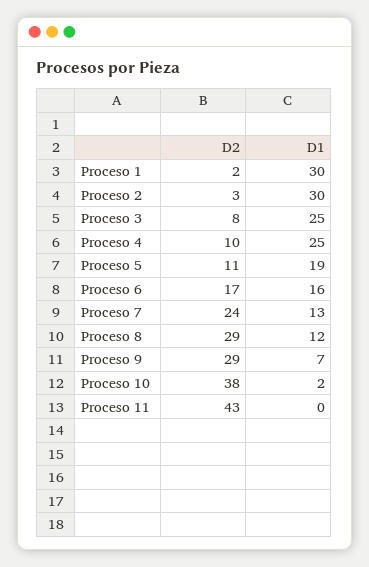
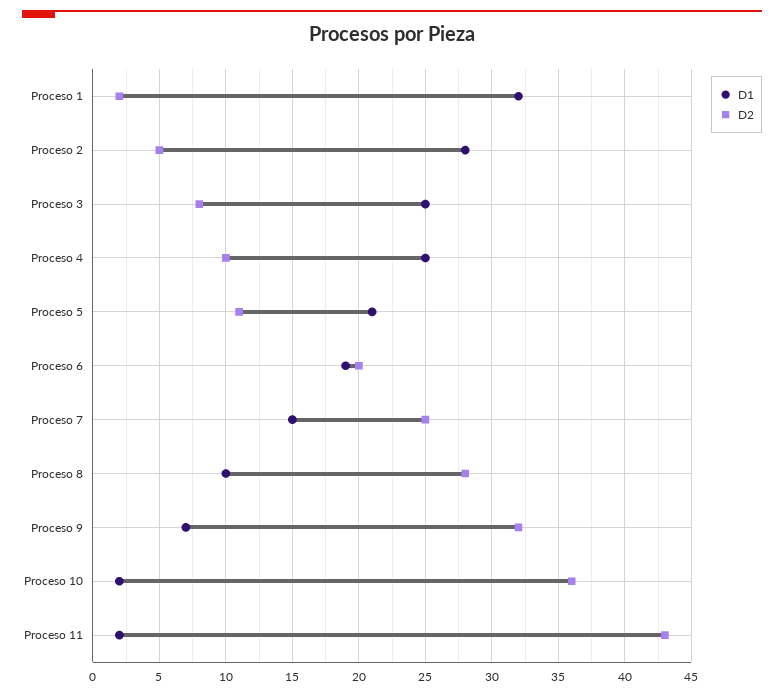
  {
    "D2": {
      "Proceso 1": 2,
-     "Proceso 2": 3,
+     "Proceso 2": 5,
      "Proceso 3": 8,
      "Proceso 4": 10,
      "Proceso 5": 11,
-     "Proceso 6": 17,
+     "Proceso 6": 20,
-     "Proceso 7": 24,
+     "Proceso 7": 25,
-     "Proceso 8": 29,
+     "Proceso 8": 28,
-     "Proceso 9": 29,
+     "Proceso 9": 32,
-     "Proceso 10": 38,
+     "Proceso 10": 36,
      "Proceso 11": 43
    },
    "D1": {
-     "Proceso 1": 30,
+     "Proceso 1": 32,
-     "Proceso 2": 30,
+     "Proceso 2": 28,
      "Proceso 3": 25,
      "Proceso 4": 25,
-     "Proceso 5": 19,
+     "Proceso 5": 21,
-     "Proceso 6": 16,
+     "Proceso 6": 19,
-     "Proceso 7": 13,
+     "Proceso 7": 15,
-     "Proceso 8": 12,
+     "Proceso 8": 10,
      "Proceso 9": 7,
      "Proceso 10": 2,
-     "Proceso 11": 0
+     "Proceso 11": 2
    }
  }

